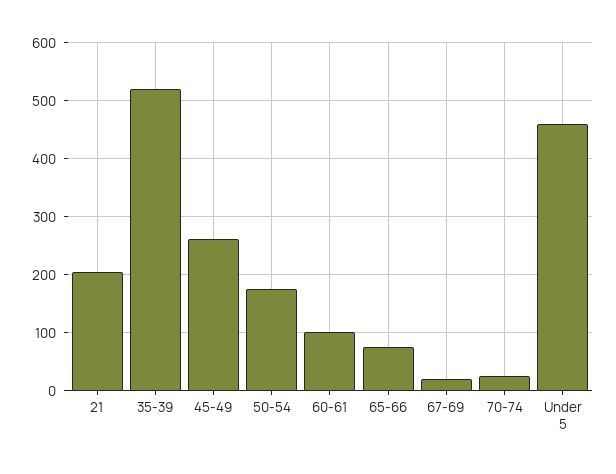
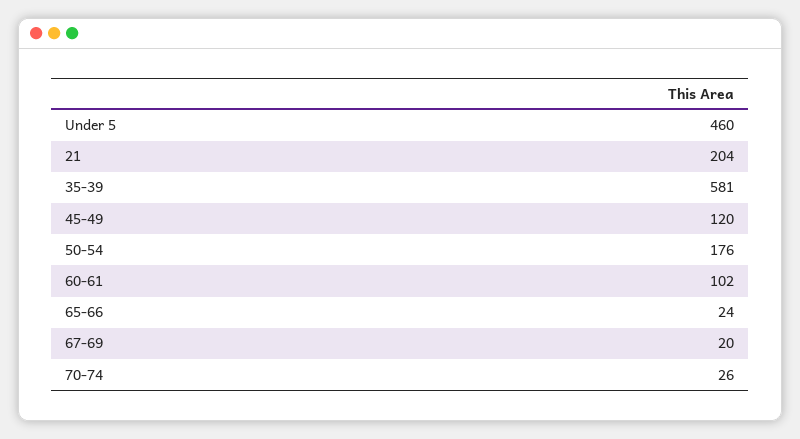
  {
    "21": 204,
-   "35-39": 520,
+   "35-39": 581,
-   "45-49": 260,
+   "45-49": 120,
    "50-54": 176,
    "60-61": 102,
-   "65-66": 80,
+   "65-66": 24,
    "67-69": 20,
    "70-74": 26,
    "Under 5": 460
  }

